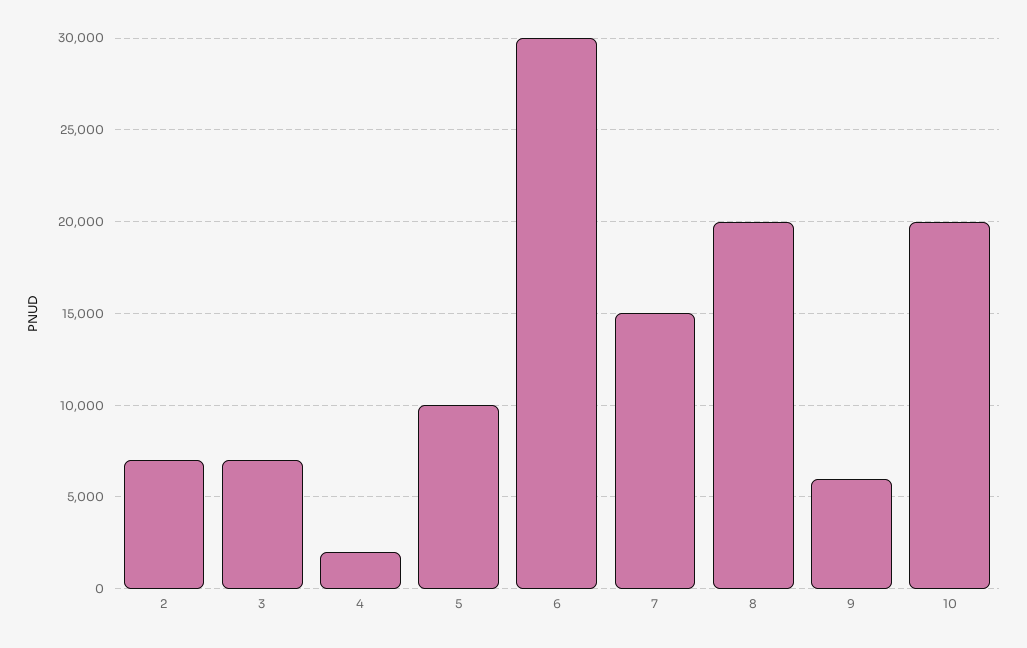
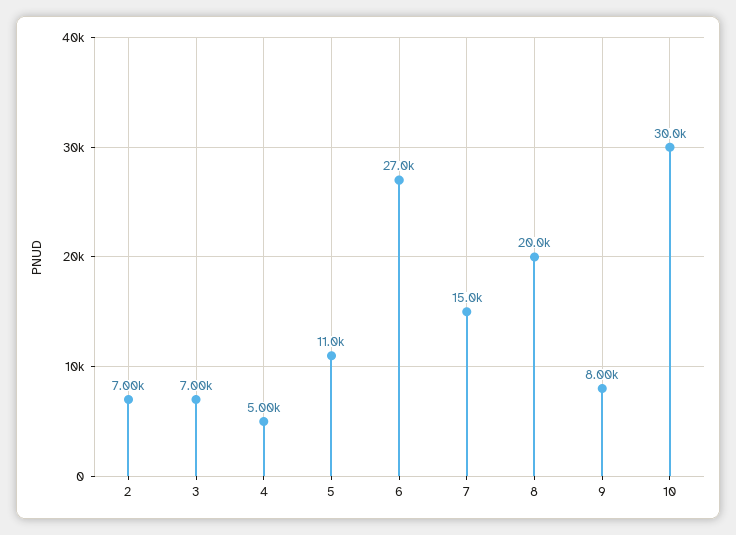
  {
    "2": 7000,
    "3": 7000,
-   "4": 2000,
+   "4": 5000,
-   "5": 10000,
+   "5": 11000,
-   "6": 30000,
+   "6": 27000,
    "7": 15000,
    "8": 20000,
-   "9": 6000,
+   "9": 8000,
-   "10": 20000
+   "10": 30000
  }

